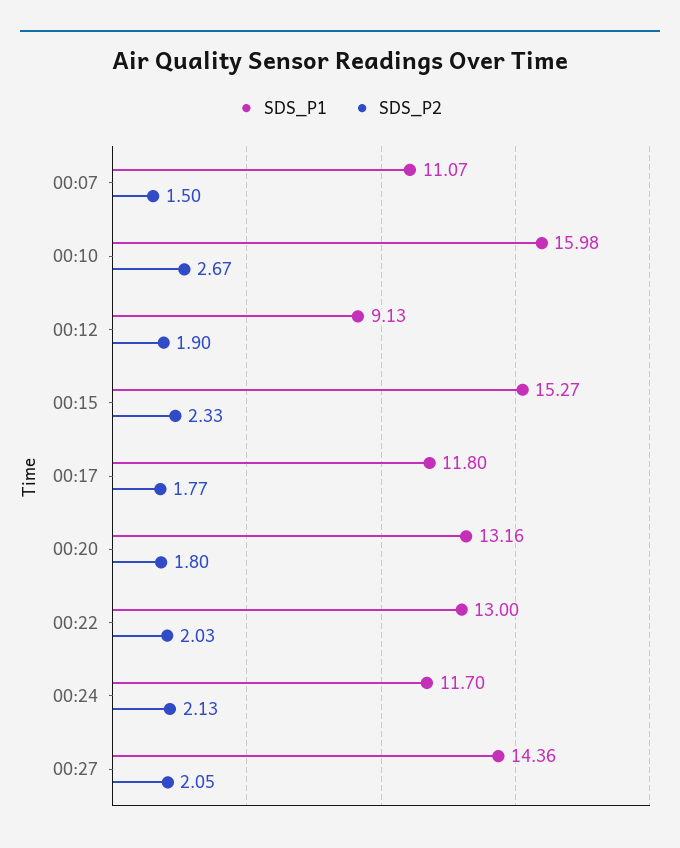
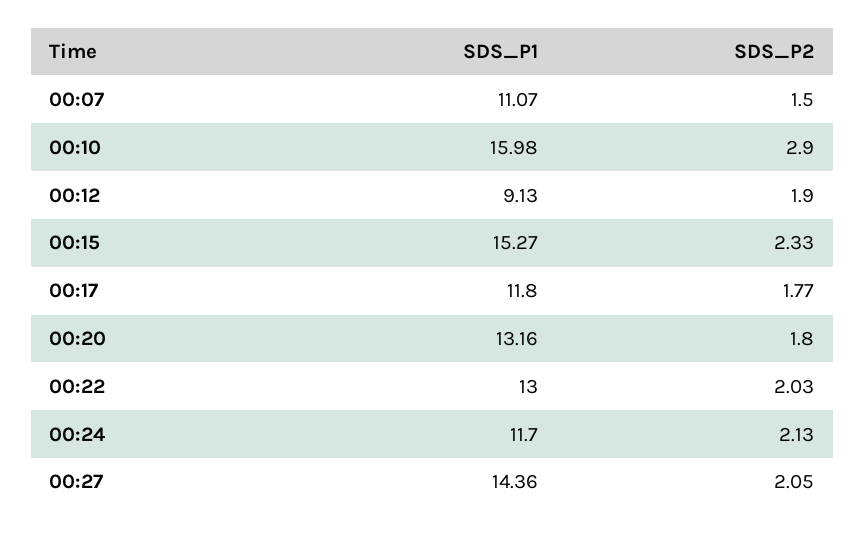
  {
    "SDS_P1": {
      "00:07": 11.07,
      "00:10": 15.98,
      "00:12": 9.13,
      "00:15": 15.27,
      "00:17": 11.8,
      "00:20": 13.16,
      "00:22": 13,
      "00:24": 11.7,
      "00:27": 14.36
    },
    "SDS_P2": {
      "00:07": 1.5,
-     "00:10": 2.67,
+     "00:10": 2.9,
      "00:12": 1.9,
      "00:15": 2.33,
      "00:17": 1.77,
      "00:20": 1.8,
      "00:22": 2.03,
      "00:24": 2.13,
      "00:27": 2.05
    }
  }

